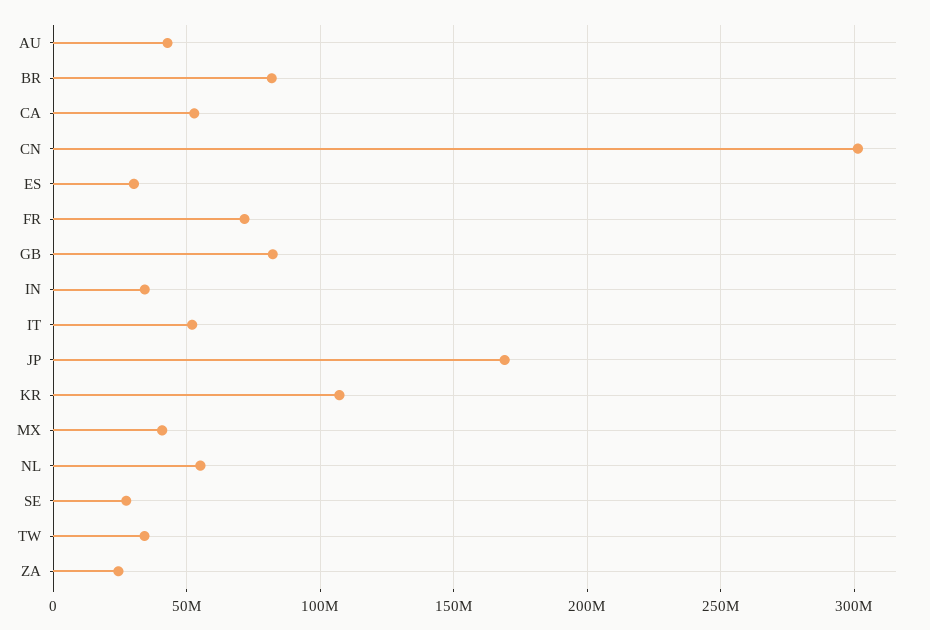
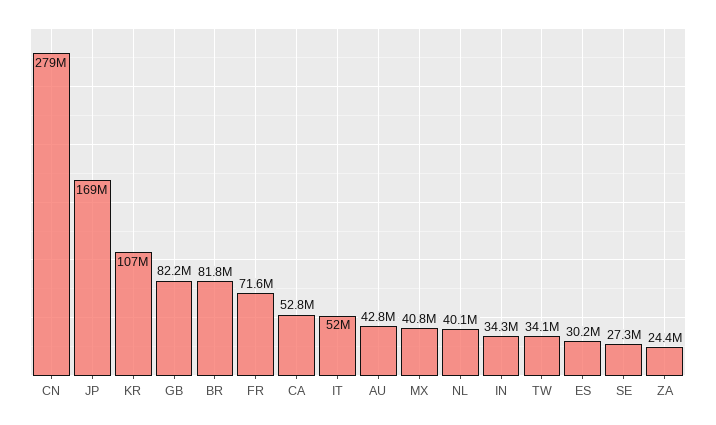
  {
    "AU": 42800000,
    "BR": 81800000,
    "CA": 52800000,
-   "CN": 300000000,
+   "CN": 279000000,
    "ES": 30200000,
    "FR": 71600000,
    "GB": 82200000,
    "IN": 34300000,
    "IT": 52000000,
    "JP": 169000000,
    "KR": 107000000,
    "MX": 40800000,
-   "NL": 55000000,
+   "NL": 40100000,
    "SE": 27300000,
    "TW": 34100000,
    "ZA": 24400000
  }

